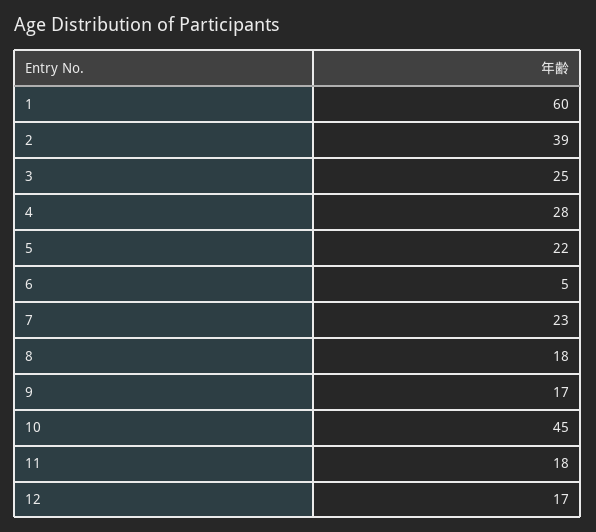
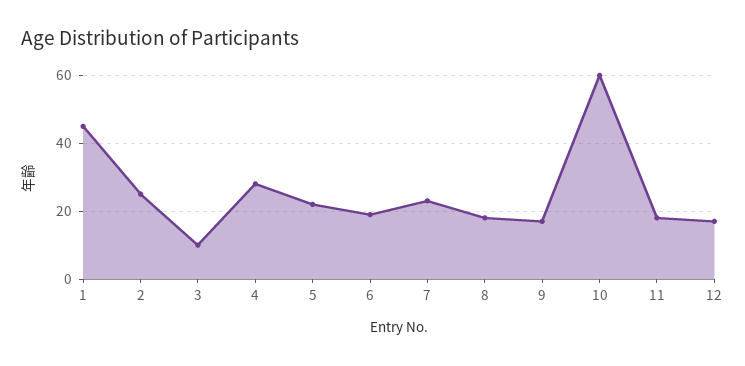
  {
-   "1": 60,
+   "1": 45,
-   "2": 39,
+   "2": 25,
-   "3": 25,
+   "3": 10,
    "4": 28,
    "5": 22,
-   "6": 5,
+   "6": 20,
    "7": 23,
    "8": 18,
    "9": 17,
-   "10": 45,
+   "10": 60,
    "11": 18,
    "12": 17
  }

